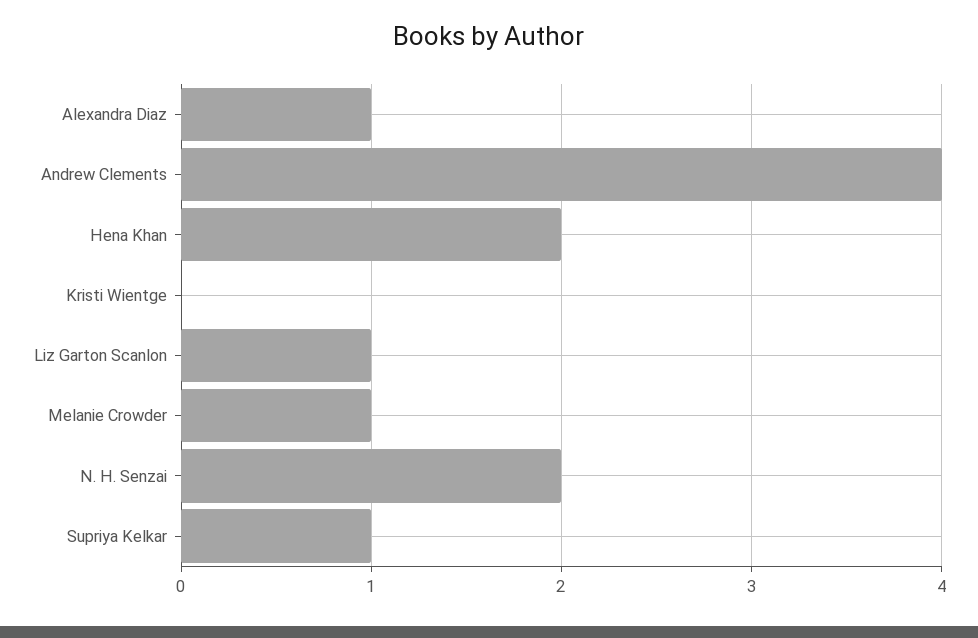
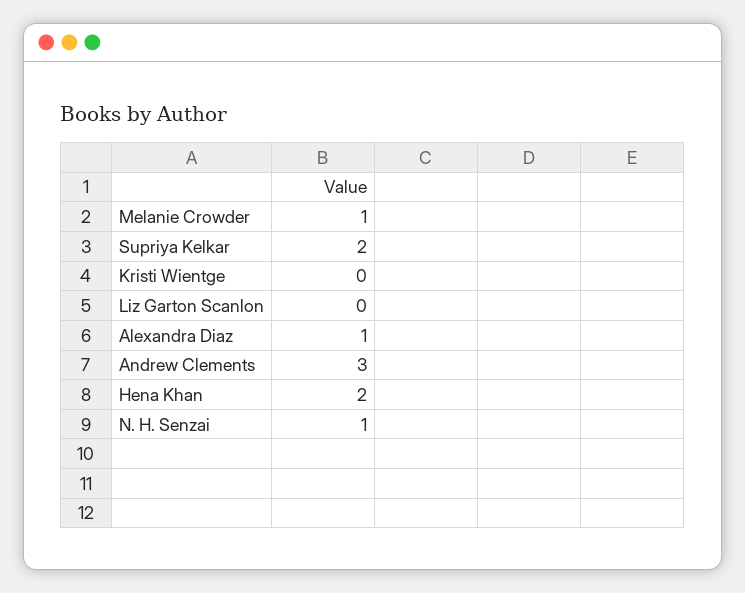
  {
    "Alexandra Diaz": 1,
-   "Andrew Clements": 4,
+   "Andrew Clements": 3,
    "Hena Khan": 2,
    "Kristi Wientge": 0,
-   "Liz Garton Scanlon": 1,
+   "Liz Garton Scanlon": 0,
    "Melanie Crowder": 1,
-   "N. H. Senzai": 2,
+   "N. H. Senzai": 1,
-   "Supriya Kelkar": 1
+   "Supriya Kelkar": 2
  }

